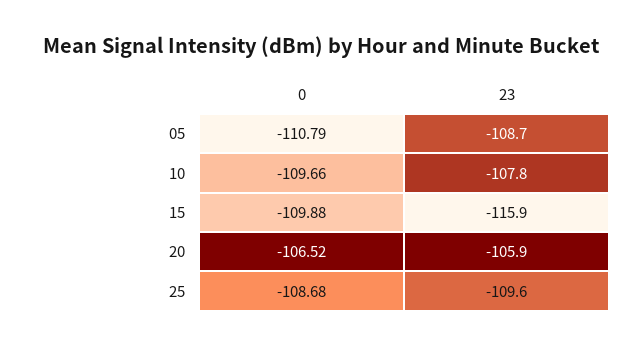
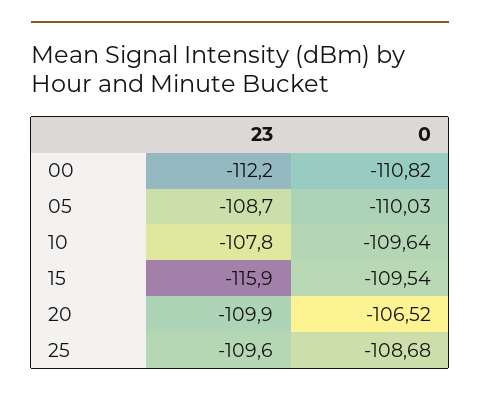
  {
    "0": {
-     "05": -110.79,
+     "05": -110.03,
-     "10": -109.66,
+     "10": -109.64,
-     "15": -109.88,
+     "15": -109.54,
      "20": -106.52,
-     "25": -108.68
+     "25": -108.68,
+     "00": -110.82
    },
    "23": {
      "05": -108.7,
      "10": -107.8,
      "15": -115.9,
-     "20": -105.9,
+     "20": -109.9,
-     "25": -109.6
+     "25": -109.6,
+     "00": -112.2
    }
  }

